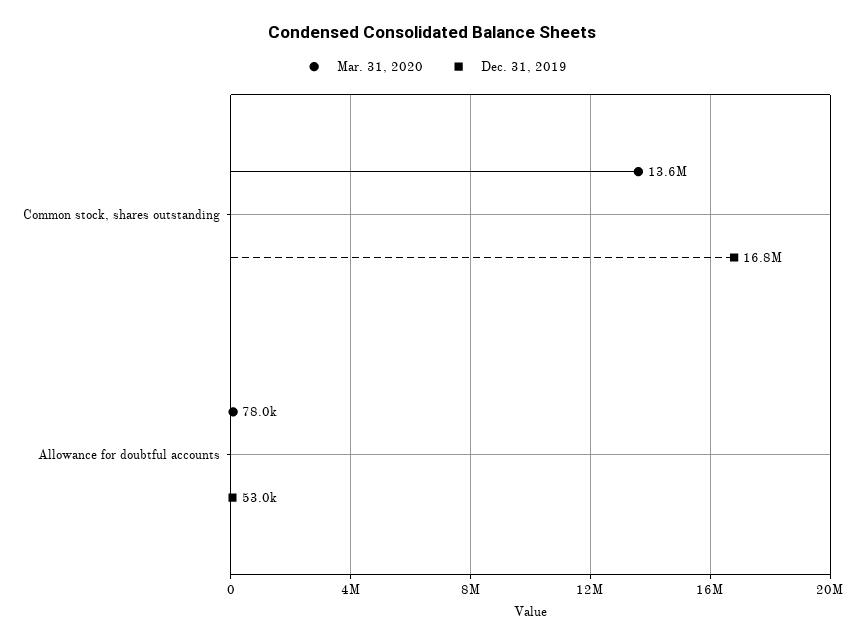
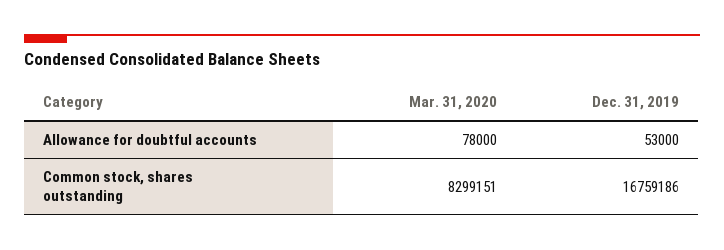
  {
    "Mar. 31, 2020": {
-     "Common stock, shares outstanding": 13600000,
+     "Common stock, shares outstanding": 8299151,
      "Allowance for doubtful accounts": 78000
    },
    "Dec. 31, 2019": {
      "Common stock, shares outstanding": 16759186,
      "Allowance for doubtful accounts": 53000
    }
  }

